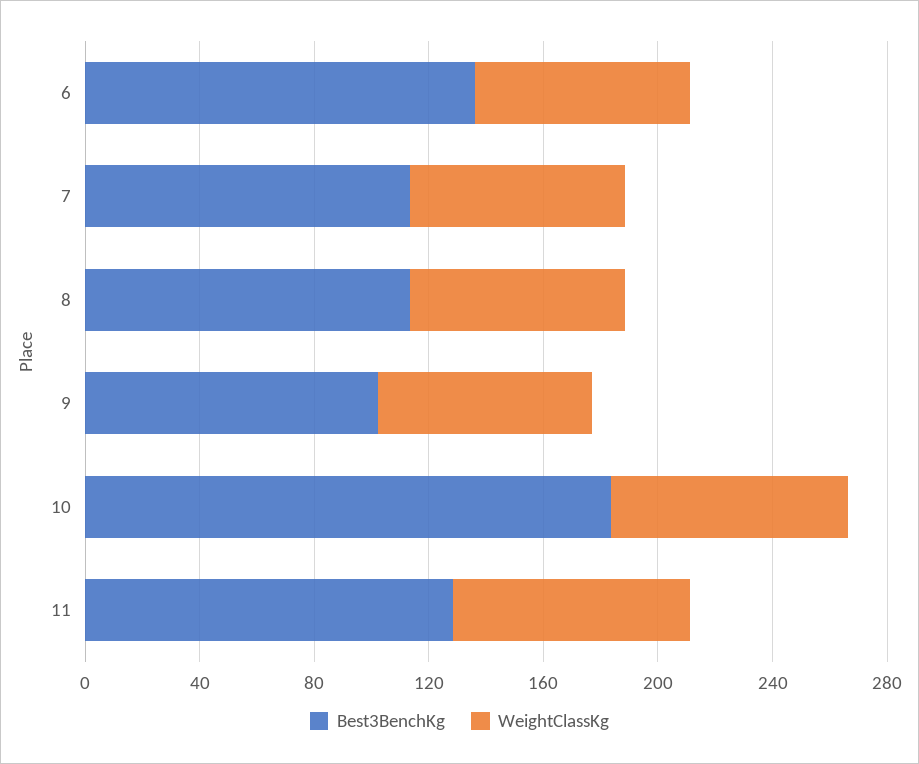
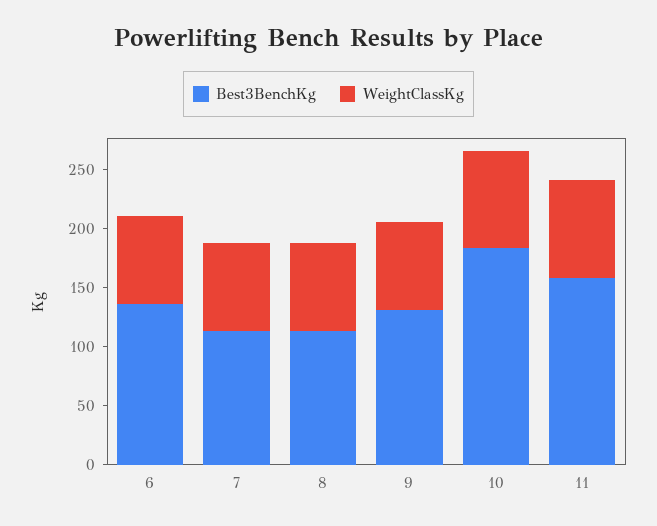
  {
    "Best3BenchKg": {
      "6": 140,
      "7": 110,
      "8": 110,
-     "9": 100,
+     "9": 130,
      "10": 180,
-     "11": 130
+     "11": 160
    },
    "WeightClassKg": {
      "6": 80,
      "7": 80,
      "8": 80,
      "9": 80,
      "10": 80,
      "11": 80
    }
  }

